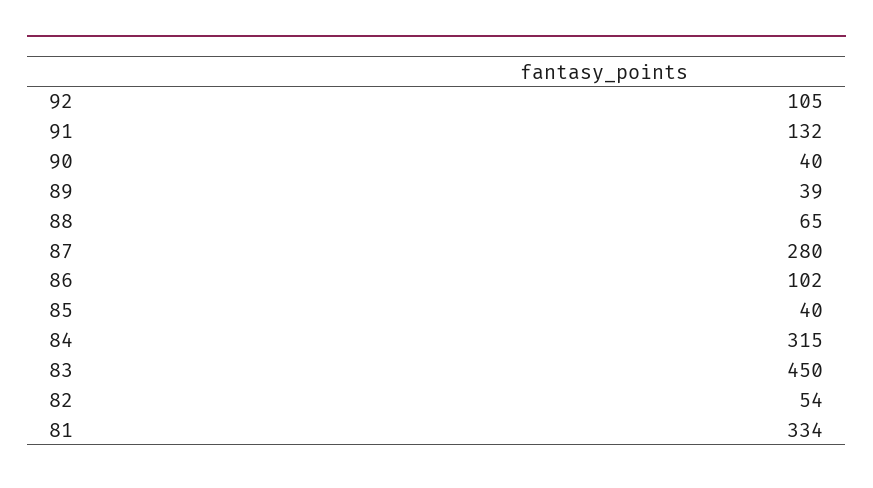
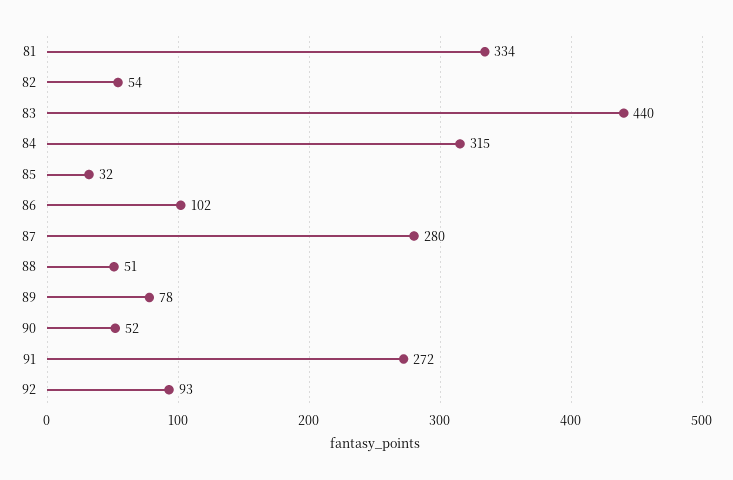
  {
-   "92": 105,
+   "92": 93,
-   "91": 132,
+   "91": 272,
-   "90": 40,
+   "90": 52,
-   "89": 39,
+   "89": 78,
-   "88": 65,
+   "88": 51,
    "87": 280,
    "86": 102,
-   "85": 40,
+   "85": 32,
    "84": 315,
-   "83": 450,
+   "83": 440,
    "82": 54,
    "81": 334
  }

